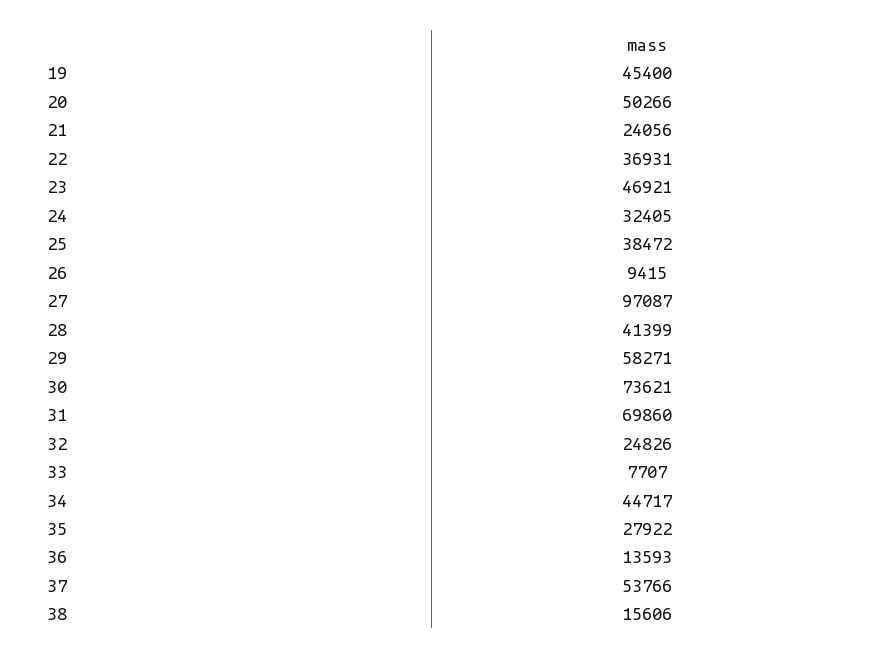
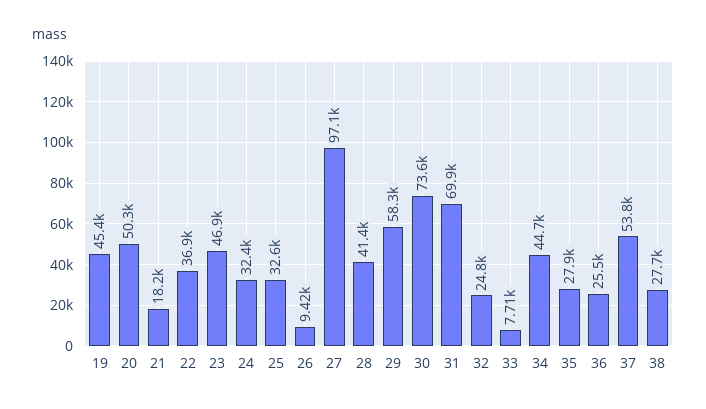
  {
    "19": 45400,
    "20": 50266,
-   "21": 24056,
+   "21": 18200,
    "22": 36931,
    "23": 46921,
    "24": 32405,
-   "25": 38472,
+   "25": 32600,
    "26": 9415,
    "27": 97087,
    "28": 41399,
    "29": 58271,
    "30": 73621,
    "31": 69860,
    "32": 24826,
    "33": 7707,
    "34": 44717,
    "35": 27922,
-   "36": 13593,
+   "36": 25500,
    "37": 53766,
-   "38": 15606
+   "38": 27700
  }

